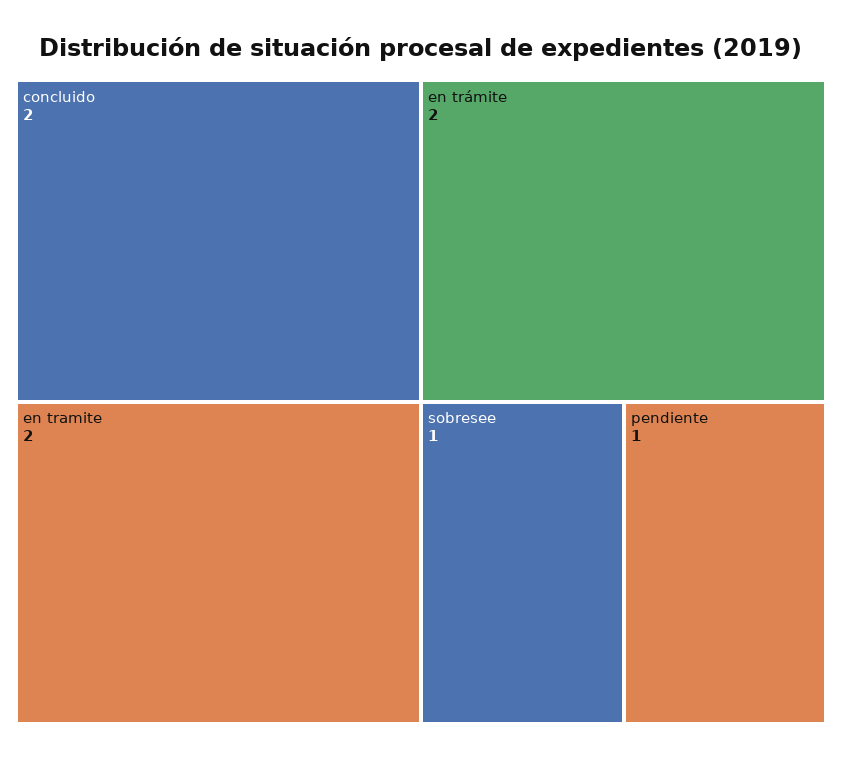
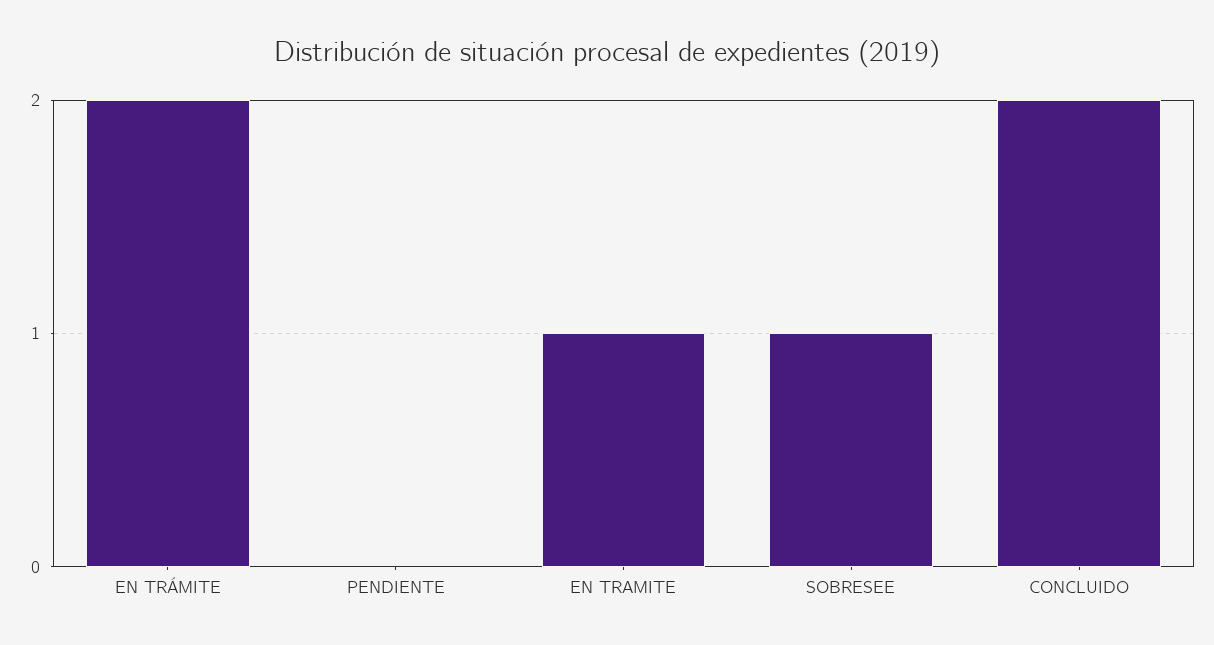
  {
    "concluido": 2,
-   "en tramite": 2,
+   "en tramite": 1,
    "en trámite": 2,
    "sobresee": 1,
-   "pendiente": 1
+   "pendiente": 0
  }

